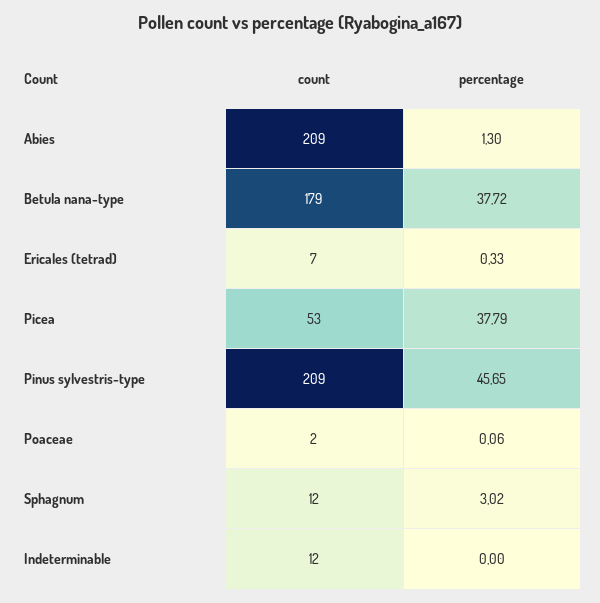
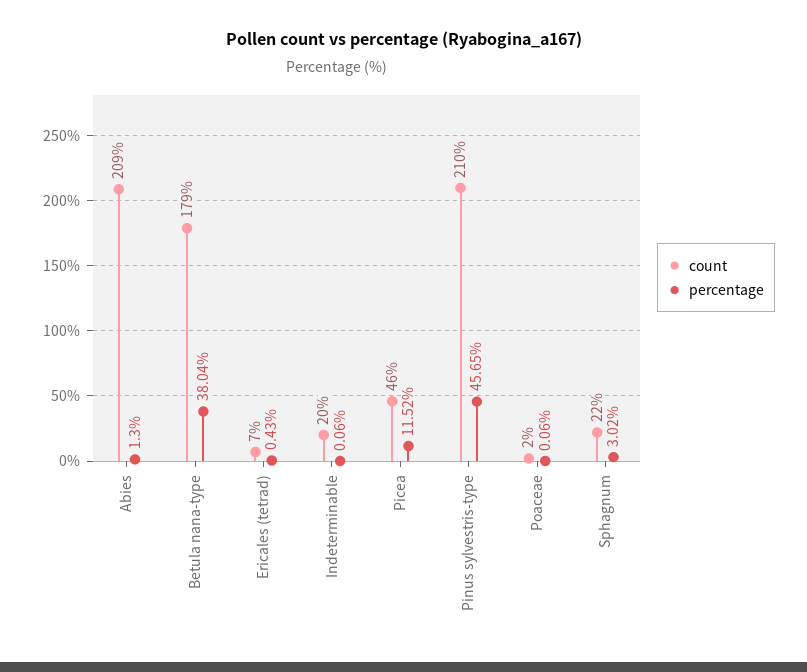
  {
    "count": {
      "Abies": 209,
      "Betula nana-type": 179,
      "Ericales (tetrad)": 7,
-     "Picea": 53,
+     "Picea": 46,
-     "Pinus sylvestris-type": 209,
+     "Pinus sylvestris-type": 210,
      "Poaceae": 2,
-     "Sphagnum": 12,
+     "Sphagnum": 22,
-     "Indeterminable": 12
+     "Indeterminable": 20
    },
    "percentage": {
      "Abies": 1.3,
-     "Betula nana-type": 37.72,
+     "Betula nana-type": 38.04,
-     "Ericales (tetrad)": 0.33,
+     "Ericales (tetrad)": 0.43,
-     "Picea": 37.79,
+     "Picea": 11.52,
      "Pinus sylvestris-type": 45.65,
      "Poaceae": 0.06,
      "Sphagnum": 3.02,
-     "Indeterminable": 0
+     "Indeterminable": 0.06
    }
  }

